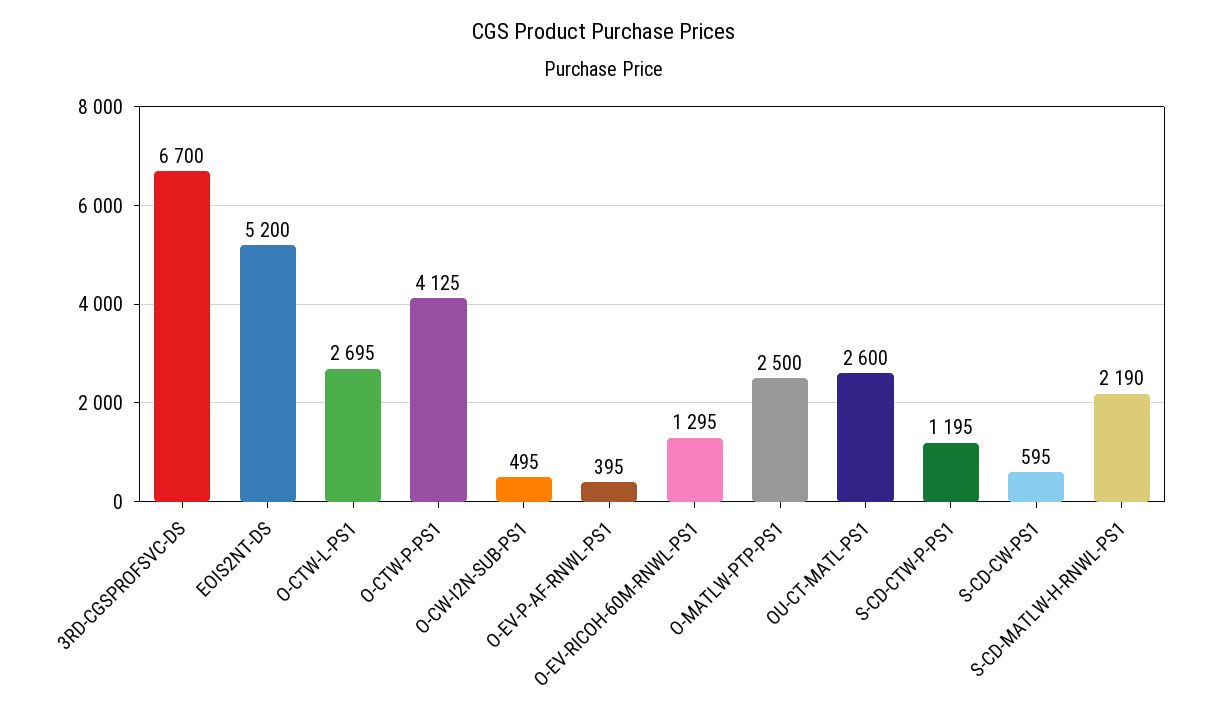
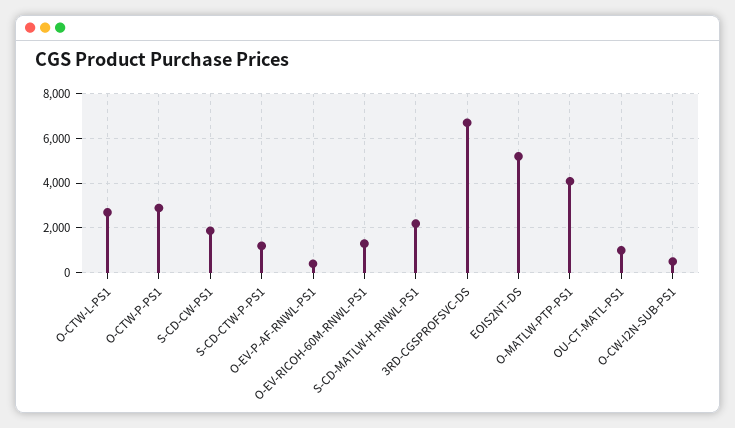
  {
    "3RD-CGSPROFSVC-DS": 6700,
    "EOIS2NT-DS": 5200,
    "O-CTW-L-PS1": 2695,
-   "O-CTW-P-PS1": 4125,
+   "O-CTW-P-PS1": 3000,
    "O-CW-I2N-SUB-PS1": 495,
    "O-EV-P-AF-RNWL-PS1": 395,
    "O-EV-RICOH-60M-RNWL-PS1": 1295,
-   "O-MATLW-PTP-PS1": 2500,
+   "O-MATLW-PTP-PS1": 4000,
-   "OU-CT-MATL-PS1": 2600,
+   "OU-CT-MATL-PS1": 1000,
    "S-CD-CTW-P-PS1": 1195,
-   "S-CD-CW-PS1": 595,
+   "S-CD-CW-PS1": 2000,
    "S-CD-MATLW-H-RNWL-PS1": 2190
  }

